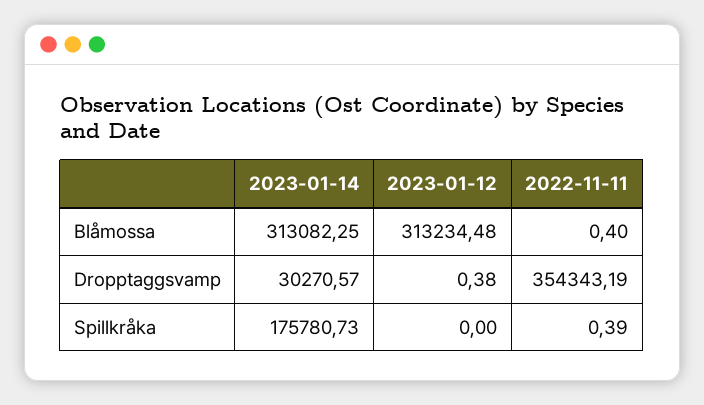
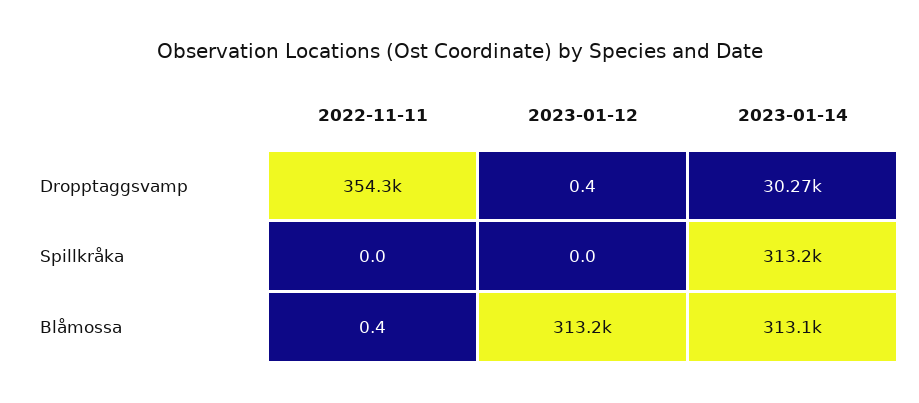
  {
    "2023-01-14": {
      "Blåmossa": 313082.25,
      "Dropptaggsvamp": 30270.57,
-     "Spillkråka": 175780.73
+     "Spillkråka": 313200
    },
    "2023-01-12": {
      "Blåmossa": 313234.48,
      "Dropptaggsvamp": 0.38,
      "Spillkråka": 0
    },
    "2022-11-11": {
      "Blåmossa": 0.4,
      "Dropptaggsvamp": 354343.19,
-     "Spillkråka": 0.39
+     "Spillkråka": 0
    }
  }

